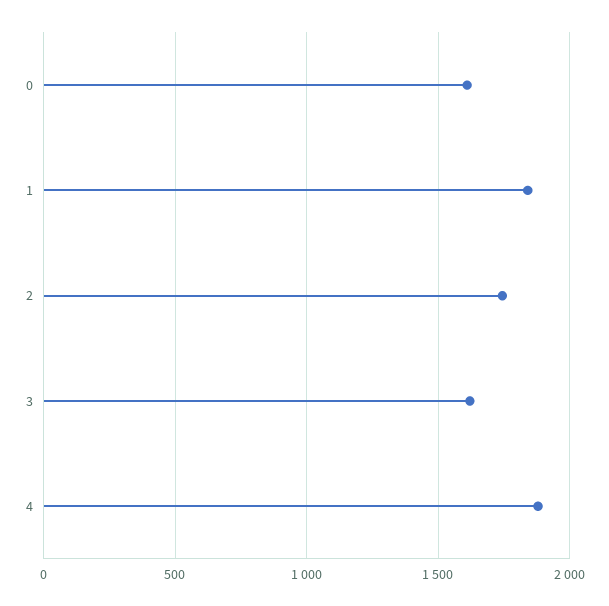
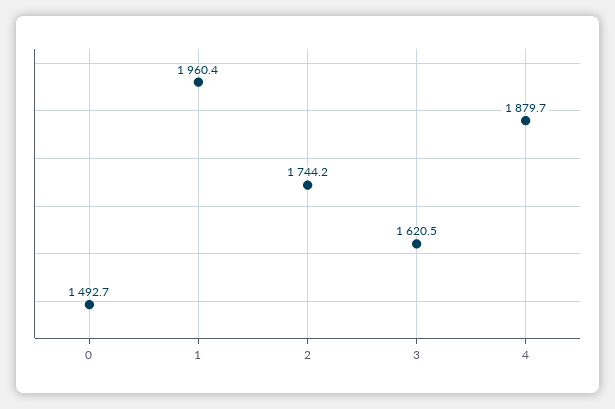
  {
-   "0": 1600,
+   "0": 1492.7,
-   "1": 1850,
+   "1": 1960.4,
    "2": 1744.2,
    "3": 1620.5,
    "4": 1879.7
  }

